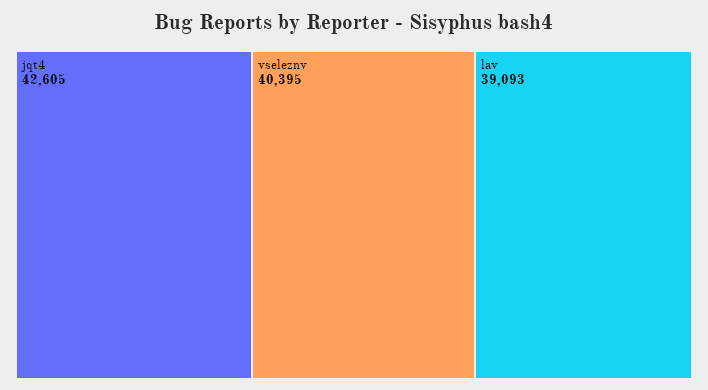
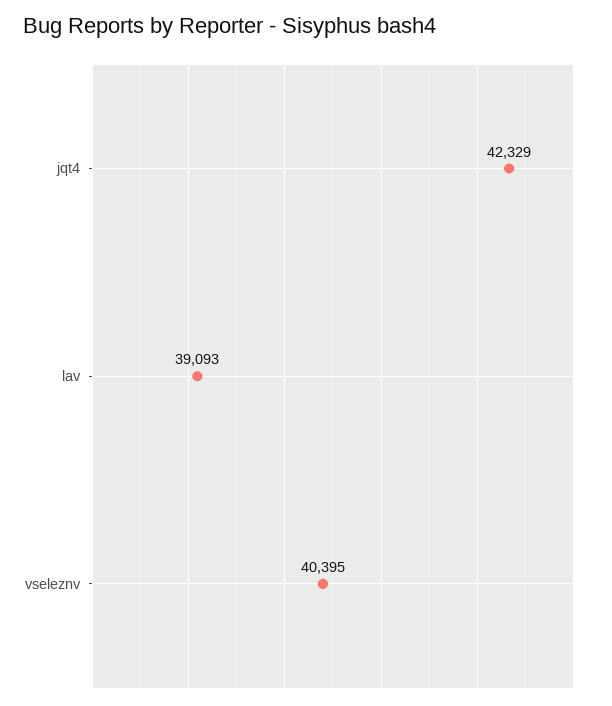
  {
-   "jqt4": 42605,
+   "jqt4": 42329,
    "vseleznv": 40395,
    "lav": 39093
  }

